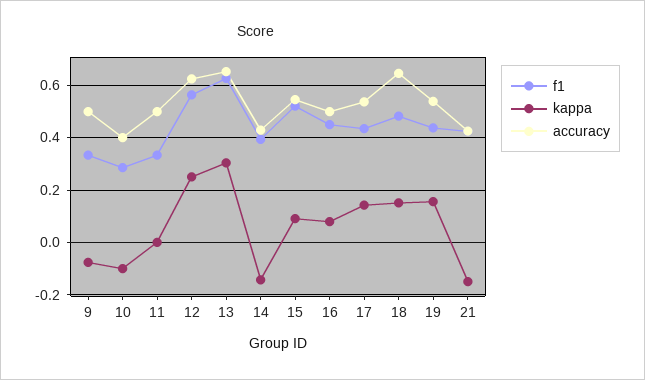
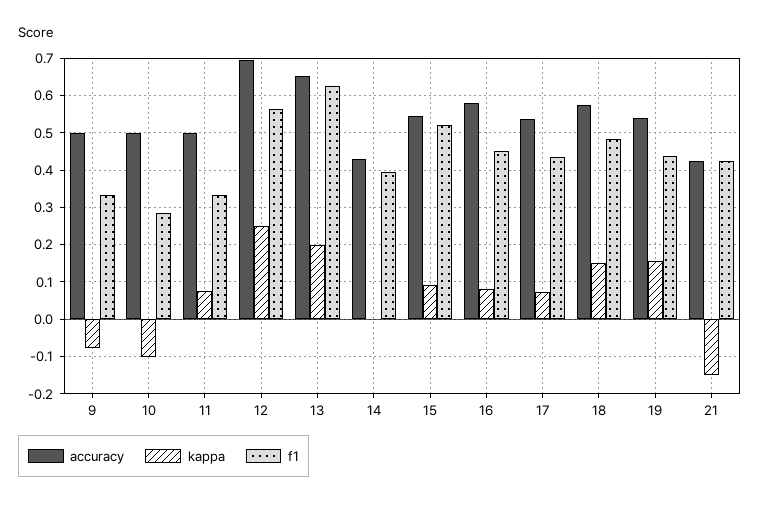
  {
    "f1": {
      "9": 0.34,
      "10": 0.28,
      "11": 0.34,
      "12": 0.56,
      "13": 0.62,
      "14": 0.4,
      "15": 0.52,
      "16": 0.46,
      "17": 0.44,
      "18": 0.48,
      "19": 0.44,
      "21": 0.42
    },
    "kappa": {
      "9": -0.08,
      "10": -0.1,
-     "11": 0,
+     "11": 0.08,
      "12": 0.26,
-     "13": 0.3,
+     "13": 0.2,
-     "14": -0.15,
+     "14": 0,
      "15": 0.1,
      "16": 0.08,
-     "17": 0.15,
+     "17": 0.08,
      "18": 0.16,
      "19": 0.16,
      "21": -0.16
    },
    "accuracy": {
      "9": 0.5,
-     "10": 0.4,
+     "10": 0.5,
      "11": 0.5,
-     "12": 0.625,
+     "12": 0.7,
      "13": 0.66,
      "14": 0.42,
      "15": 0.54,
-     "16": 0.5,
+     "16": 0.58,
      "17": 0.54,
-     "18": 0.65,
+     "18": 0.58,
      "19": 0.54,
      "21": 0.42
    }
  }

